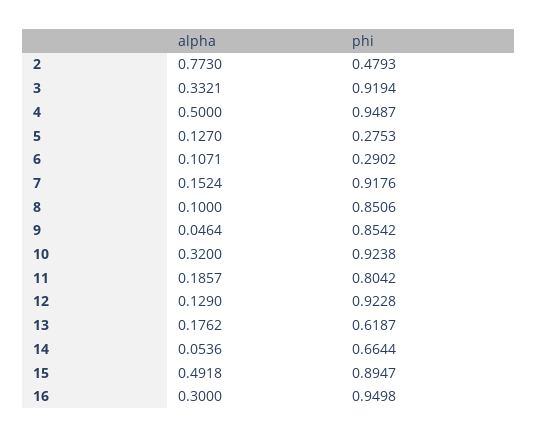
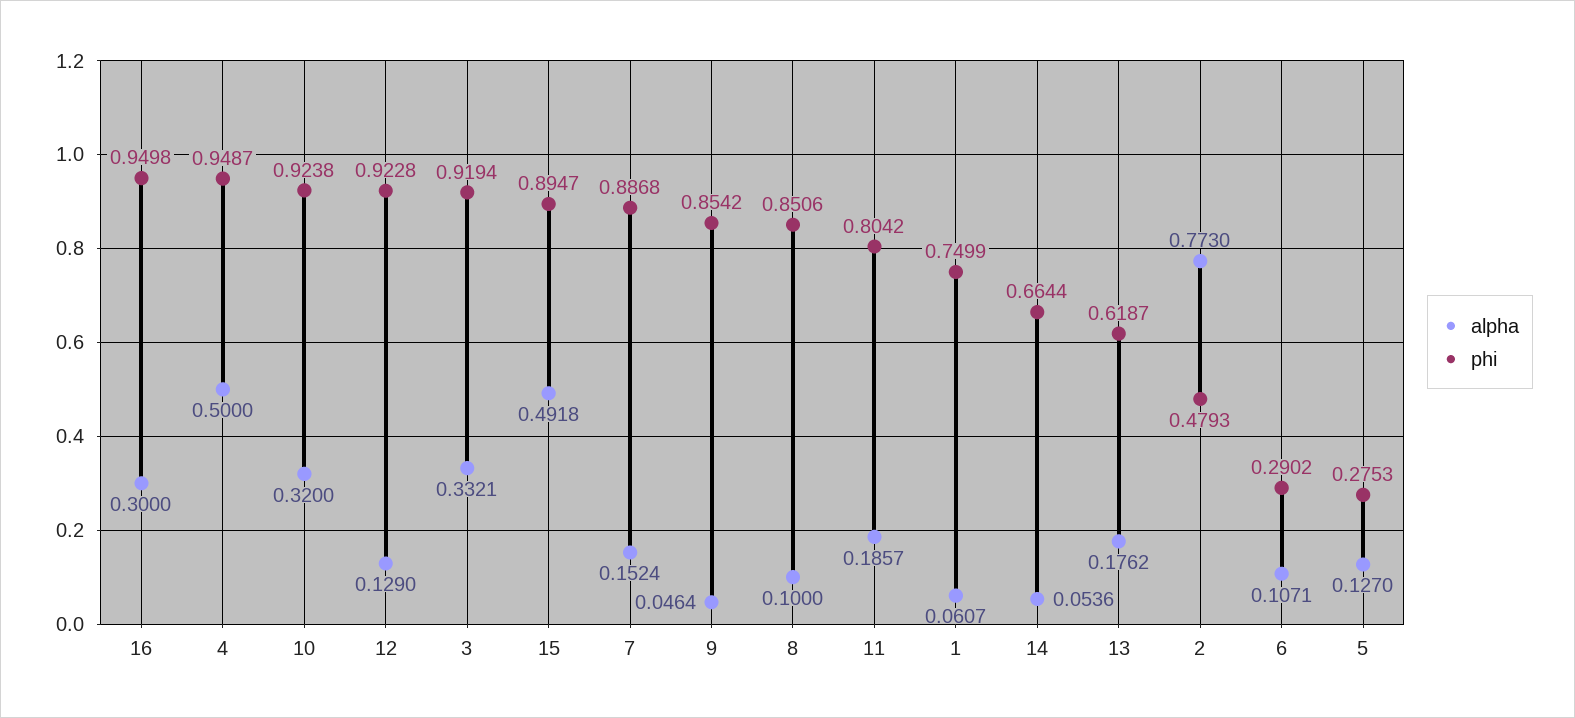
  {
    "alpha": {
      "2": 0.773,
      "3": 0.3321,
      "4": 0.5,
      "5": 0.127,
      "6": 0.1071,
      "7": 0.1524,
      "8": 0.1,
      "9": 0.0464,
      "10": 0.32,
      "11": 0.1857,
      "12": 0.129,
      "13": 0.1762,
      "14": 0.0536,
      "15": 0.4918,
-     "16": 0.3
+     "16": 0.3,
+     "1": 0.0607
    },
    "phi": {
      "2": 0.4793,
      "3": 0.9194,
      "4": 0.9487,
      "5": 0.2753,
      "6": 0.2902,
-     "7": 0.9176,
+     "7": 0.8868,
      "8": 0.8506,
      "9": 0.8542,
      "10": 0.9238,
      "11": 0.8042,
      "12": 0.9228,
      "13": 0.6187,
      "14": 0.6644,
      "15": 0.8947,
-     "16": 0.9498
+     "16": 0.9498,
+     "1": 0.7499
    }
  }

